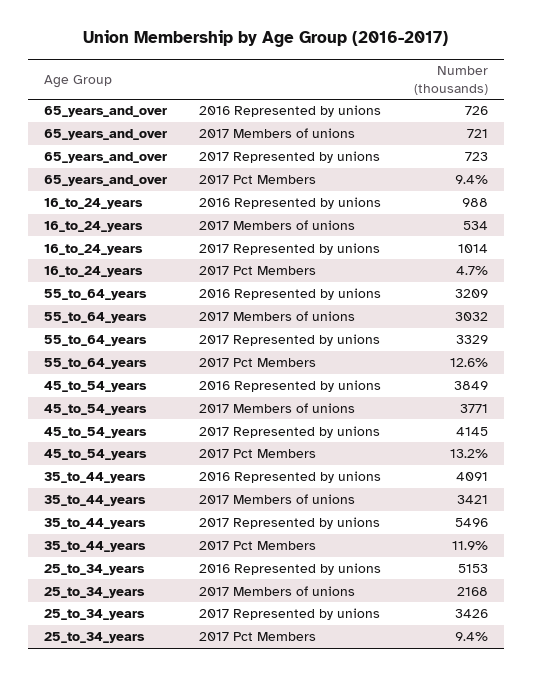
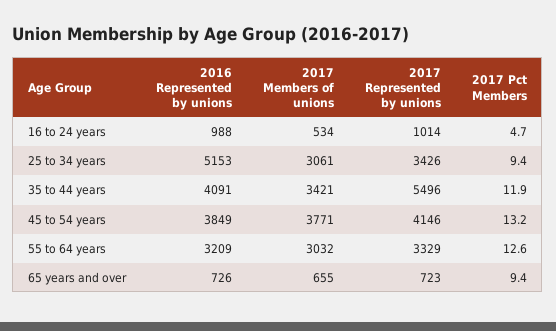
  {
    "65_years_and_over": {
      "2016 Represented by unions": 726,
-     "2017 Members of unions": 721,
+     "2017 Members of unions": 655,
      "2017 Represented by unions": 723,
      "2017 Pct Members": 9.4
    },
    "16_to_24_years": {
      "2016 Represented by unions": 988,
      "2017 Members of unions": 534,
      "2017 Represented by unions": 1014,
      "2017 Pct Members": 4.7
    },
    "55_to_64_years": {
      "2016 Represented by unions": 3209,
      "2017 Members of unions": 3032,
      "2017 Represented by unions": 3329,
      "2017 Pct Members": 12.6
    },
    "45_to_54_years": {
      "2016 Represented by unions": 3849,
      "2017 Members of unions": 3771,
-     "2017 Represented by unions": 4145,
+     "2017 Represented by unions": 4146,
      "2017 Pct Members": 13.2
    },
    "35_to_44_years": {
      "2016 Represented by unions": 4091,
      "2017 Members of unions": 3421,
      "2017 Represented by unions": 5496,
      "2017 Pct Members": 11.9
    },
    "25_to_34_years": {
      "2016 Represented by unions": 5153,
-     "2017 Members of unions": 2168,
+     "2017 Members of unions": 3061,
      "2017 Represented by unions": 3426,
      "2017 Pct Members": 9.4
    }
  }

